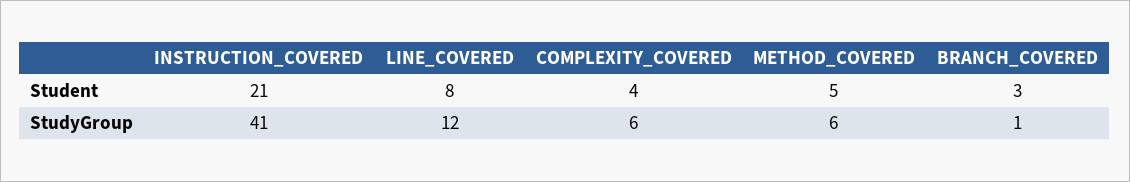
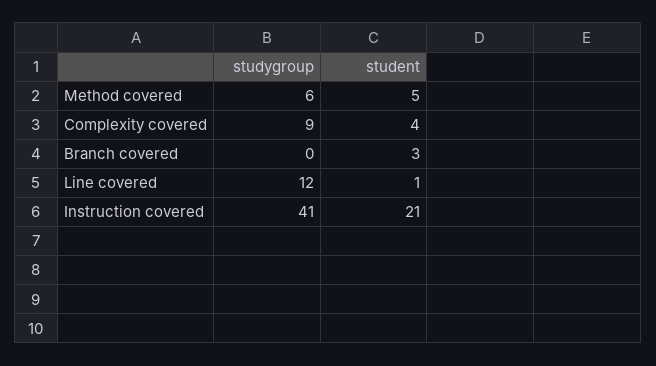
  {
    "INSTRUCTION_COVERED": {
      "Student": 21,
      "StudyGroup": 41
    },
    "LINE_COVERED": {
-     "Student": 8,
+     "Student": 1,
      "StudyGroup": 12
    },
    "COMPLEXITY_COVERED": {
      "Student": 4,
-     "StudyGroup": 6
+     "StudyGroup": 9
    },
    "METHOD_COVERED": {
      "Student": 5,
      "StudyGroup": 6
    },
    "BRANCH_COVERED": {
      "Student": 3,
-     "StudyGroup": 1
+     "StudyGroup": 0
    }
  }

